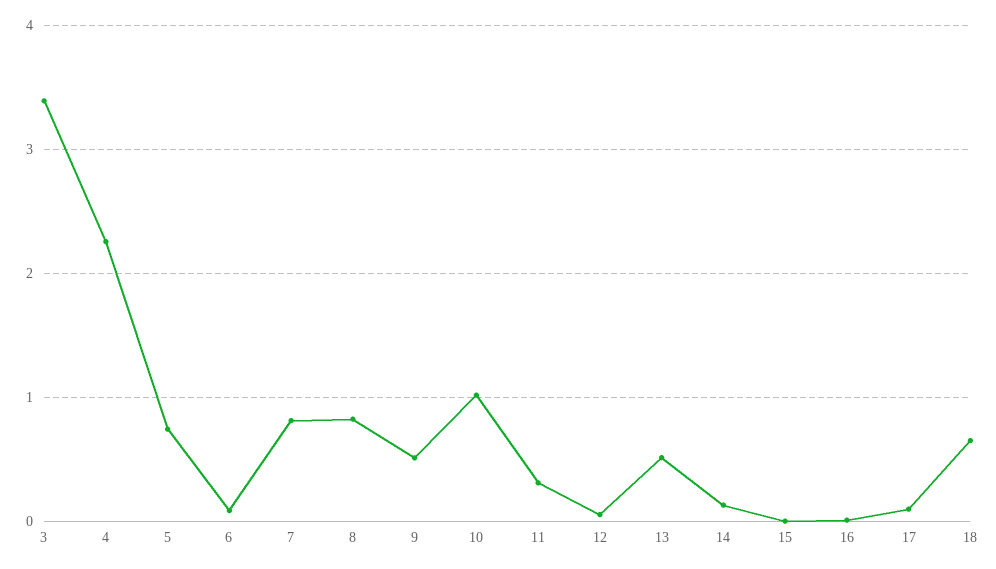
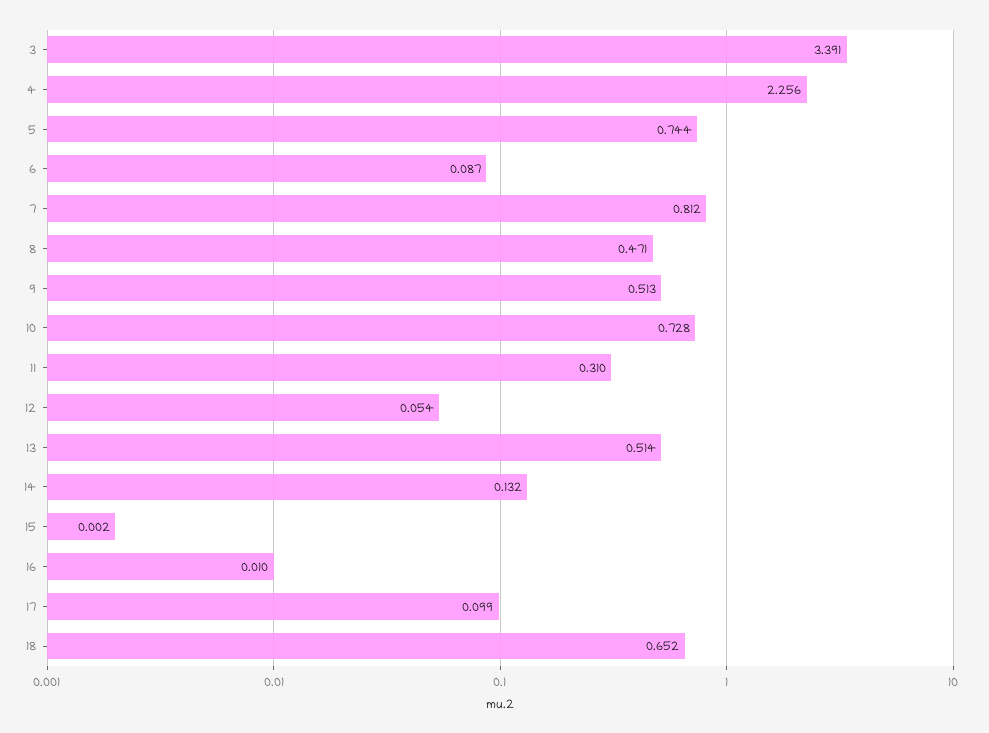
  {
    "3": 3.391,
    "4": 2.256,
    "5": 0.744,
    "6": 0.087,
    "7": 0.812,
-   "8": 0.8,
+   "8": 0.471,
    "9": 0.513,
-   "10": 1,
+   "10": 0.728,
    "11": 0.31,
    "12": 0.054,
    "13": 0.514,
    "14": 0.132,
    "15": 0.002,
    "16": 0.01,
    "17": 0.099,
    "18": 0.652
  }

